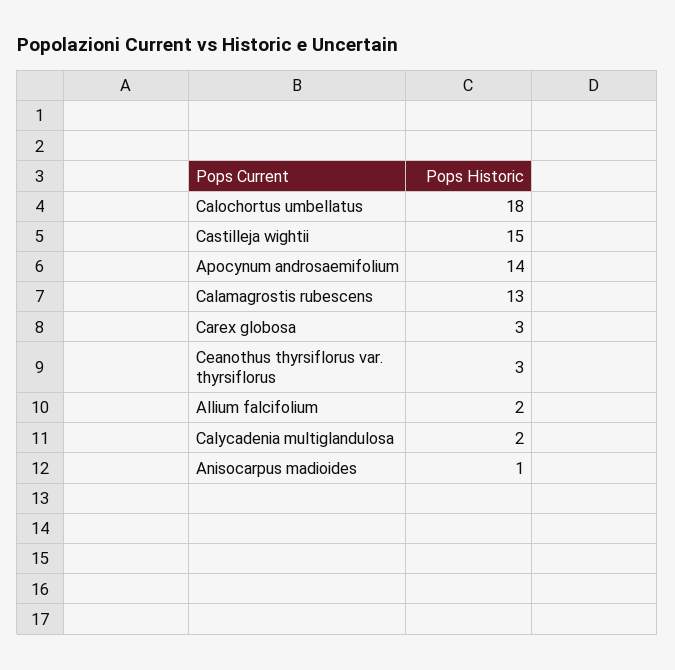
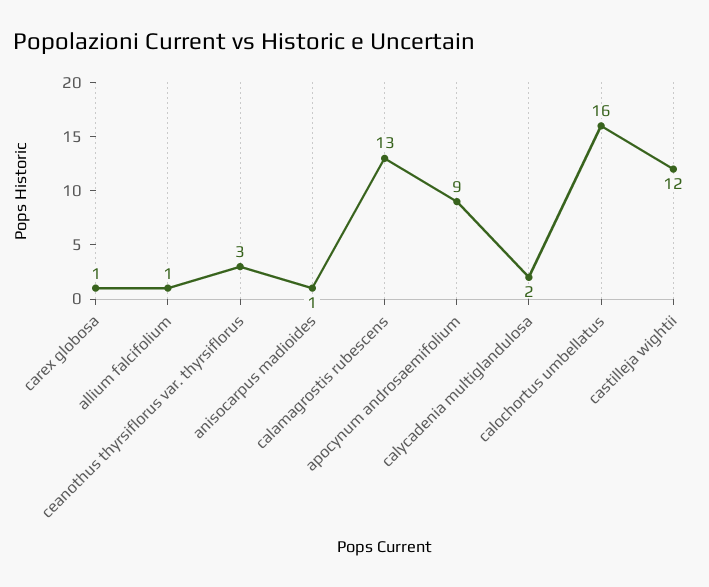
  {
-   "Calochortus umbellatus": 18,
+   "Calochortus umbellatus": 16,
-   "Castilleja wightii": 15,
+   "Castilleja wightii": 12,
-   "Apocynum androsaemifolium": 14,
+   "Apocynum androsaemifolium": 9,
    "Calamagrostis rubescens": 13,
-   "Carex globosa": 3,
+   "Carex globosa": 1,
    "Ceanothus thyrsiflorus var. thyrsiflorus": 3,
-   "Allium falcifolium": 2,
+   "Allium falcifolium": 1,
    "Calycadenia multiglandulosa": 2,
    "Anisocarpus madioides": 1
  }

